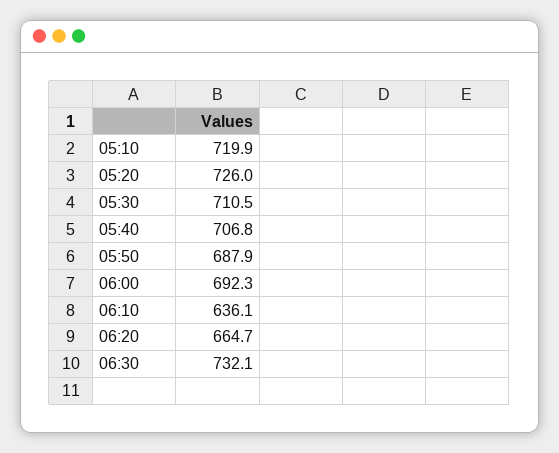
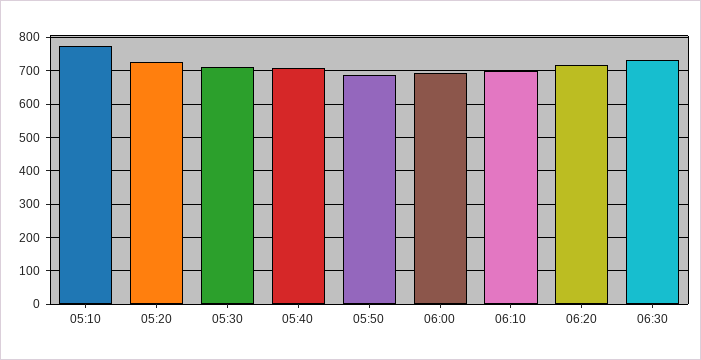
  {
-   "05:10": 719.9,
+   "05:10": 780,
    "05:20": 726,
    "05:30": 710.5,
    "05:40": 706.8,
    "05:50": 687.9,
    "06:00": 692.3,
-   "06:10": 636.1,
+   "06:10": 700,
-   "06:20": 664.7,
+   "06:20": 720,
    "06:30": 732.1
  }

